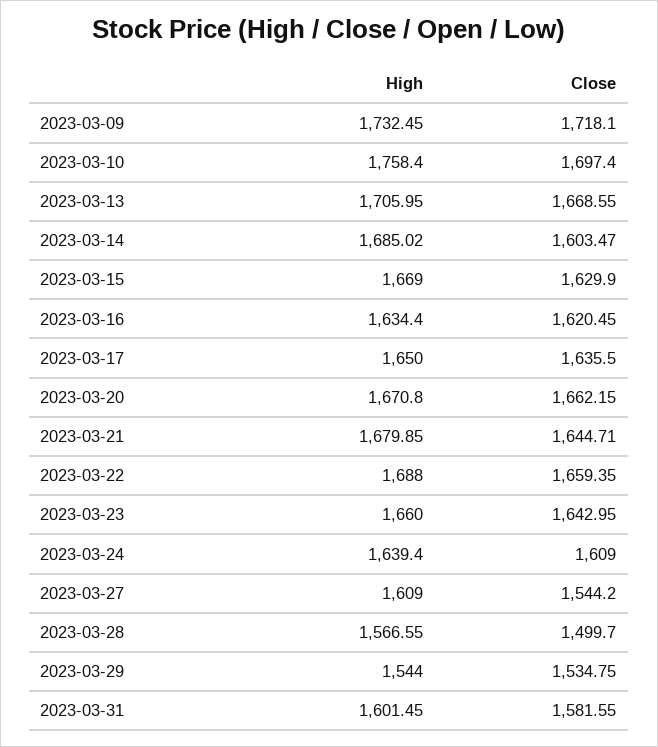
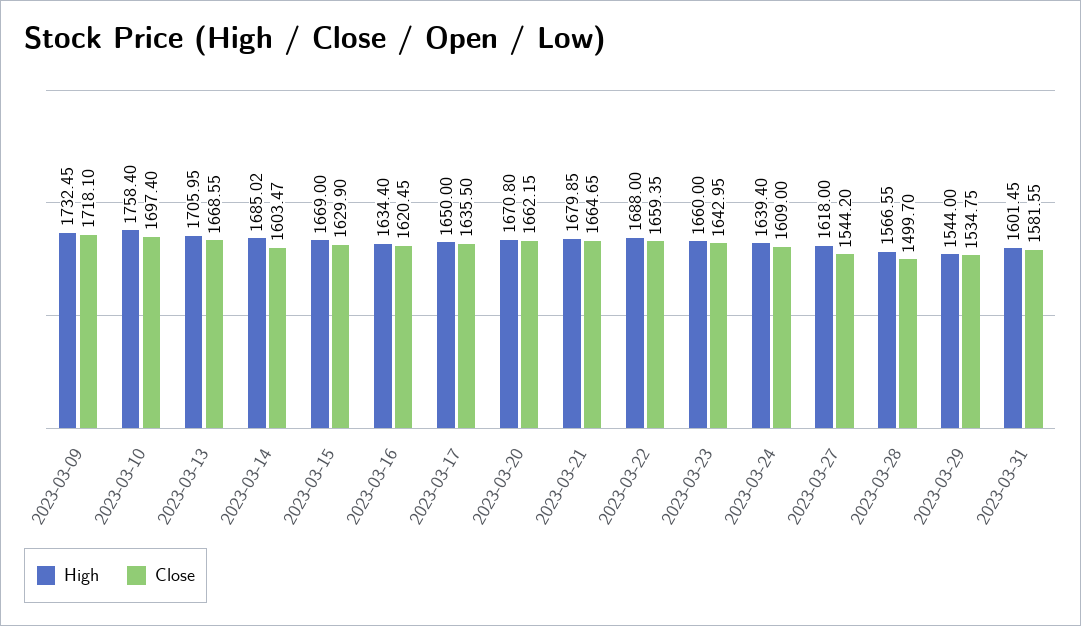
  {
    "High": {
      "2023-03-09": 1732.45,
      "2023-03-10": 1758.4,
      "2023-03-13": 1705.95,
      "2023-03-14": 1685.02,
      "2023-03-15": 1669,
      "2023-03-16": 1634.4,
      "2023-03-17": 1650,
      "2023-03-20": 1670.8,
      "2023-03-21": 1679.85,
      "2023-03-22": 1688,
      "2023-03-23": 1660,
      "2023-03-24": 1639.4,
-     "2023-03-27": 1609,
+     "2023-03-27": 1618,
      "2023-03-28": 1566.55,
      "2023-03-29": 1544,
      "2023-03-31": 1601.45
    },
    "Close": {
      "2023-03-09": 1718.1,
      "2023-03-10": 1697.4,
      "2023-03-13": 1668.55,
      "2023-03-14": 1603.47,
      "2023-03-15": 1629.9,
      "2023-03-16": 1620.45,
      "2023-03-17": 1635.5,
      "2023-03-20": 1662.15,
-     "2023-03-21": 1644.71,
+     "2023-03-21": 1664.65,
      "2023-03-22": 1659.35,
      "2023-03-23": 1642.95,
      "2023-03-24": 1609,
      "2023-03-27": 1544.2,
      "2023-03-28": 1499.7,
      "2023-03-29": 1534.75,
      "2023-03-31": 1581.55
    }
  }

